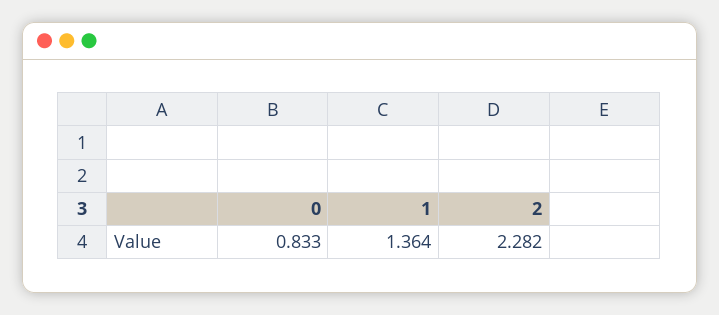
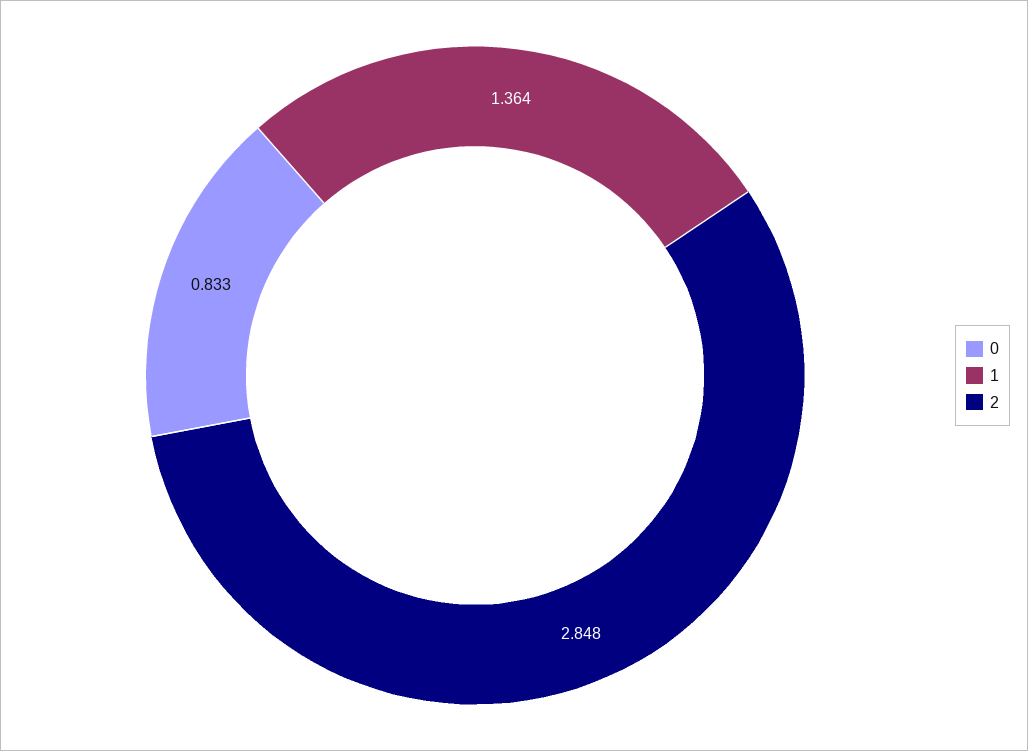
  {
    "0": 0.833,
    "1": 1.364,
-   "2": 2.282
+   "2": 2.848
  }

